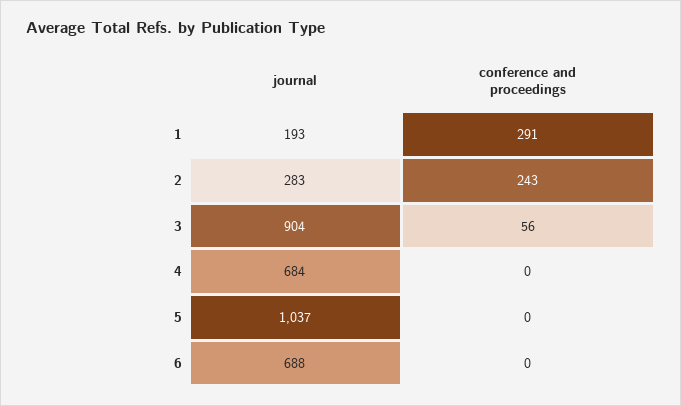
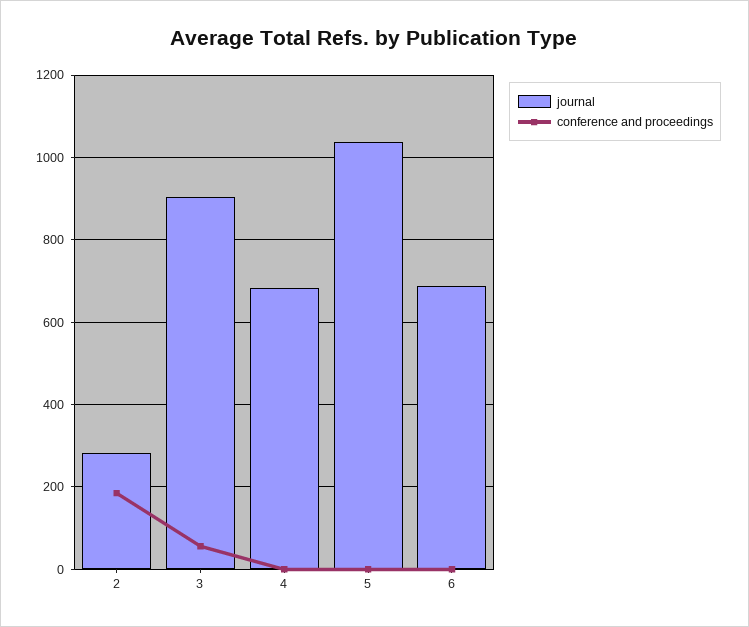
  {
    "journal": {
-     "1": 193,
      "2": 283,
      "3": 904,
      "4": 684,
      "5": 1037,
      "6": 688
    },
    "conference and proceedings": {
-     "1": 291,
-     "2": 243,
+     "2": 180,
      "3": 56,
      "4": 0,
      "5": 0,
      "6": 0
    }
  }

